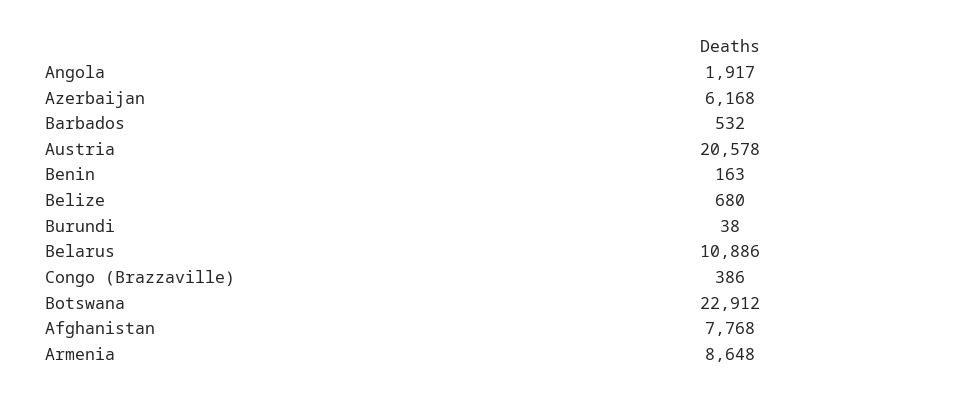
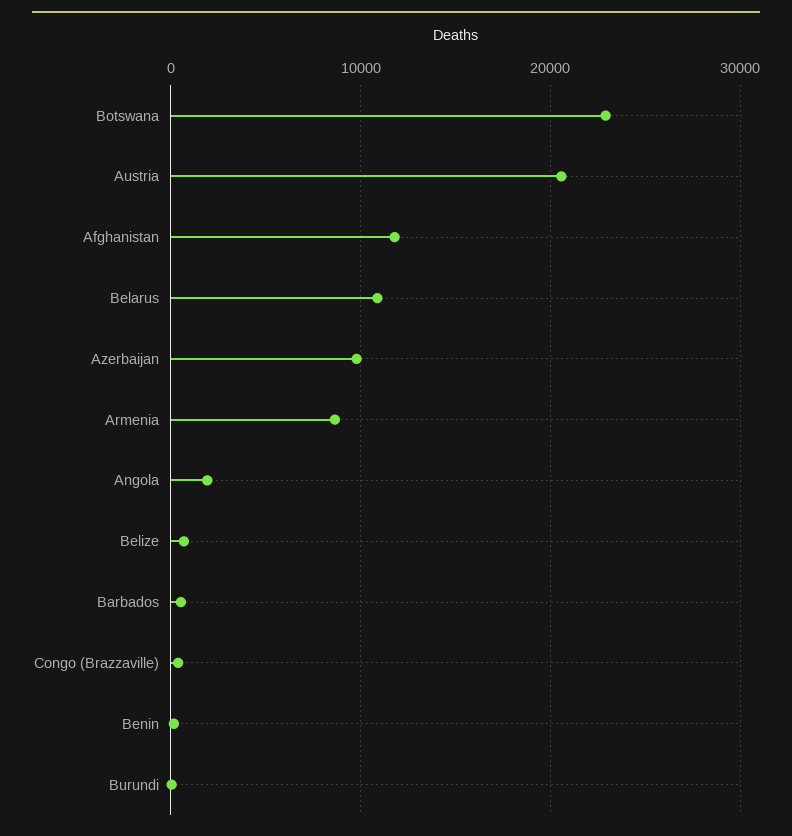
  {
    "Angola": 1917,
-   "Azerbaijan": 6168,
+   "Azerbaijan": 10000,
    "Barbados": 532,
    "Austria": 20578,
    "Benin": 163,
    "Belize": 680,
    "Burundi": 38,
    "Belarus": 10886,
    "Congo (Brazzaville)": 386,
    "Botswana": 22912,
-   "Afghanistan": 7768,
+   "Afghanistan": 12000,
    "Armenia": 8648
  }

